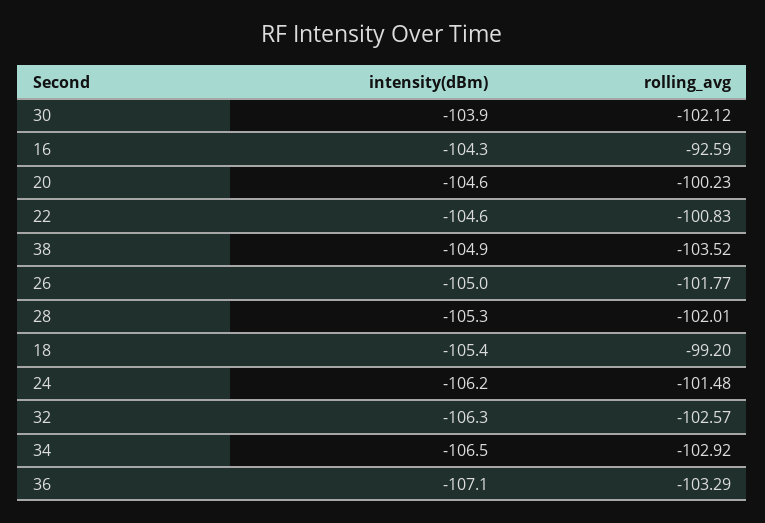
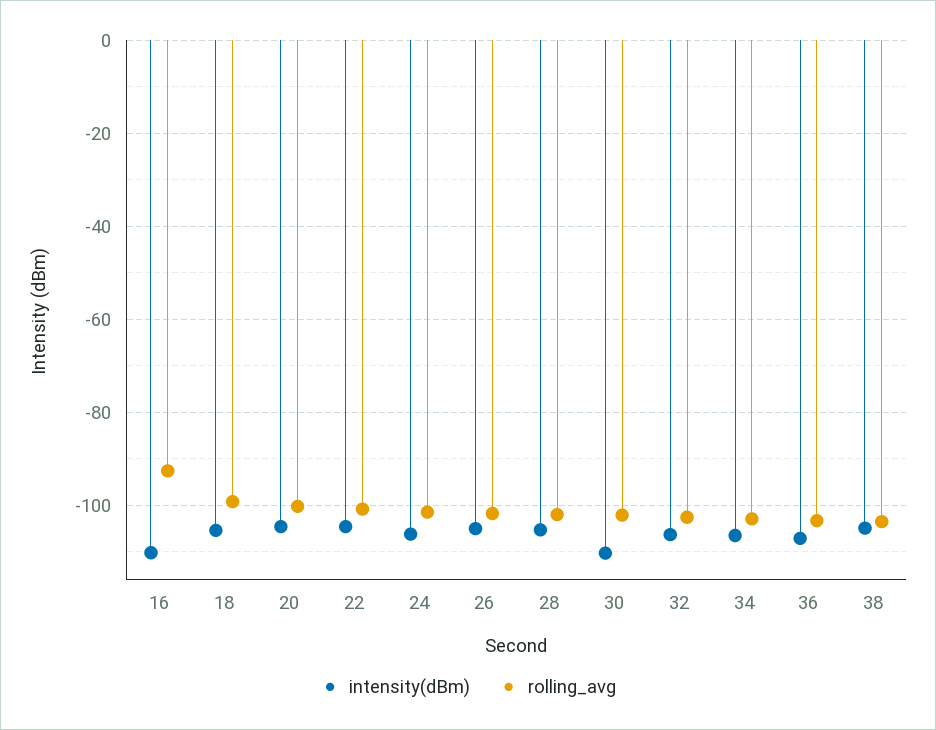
  {
    "intensity(dBm)": {
-     "30": -103.9,
+     "30": -110,
-     "16": -104.3,
+     "16": -110,
      "20": -104.6,
      "22": -104.6,
      "38": -104.9,
      "26": -105,
      "28": -105.3,
      "18": -105.4,
      "24": -106.2,
      "32": -106.3,
      "34": -106.5,
      "36": -107.1
    },
    "rolling_avg": {
      "30": -102.12,
      "16": -92.59,
      "20": -100.23,
      "22": -100.83,
      "38": -103.52,
      "26": -101.77,
      "28": -102.01,
      "18": -99.2,
      "24": -101.48,
      "32": -102.57,
      "34": -102.92,
      "36": -103.29
    }
  }

